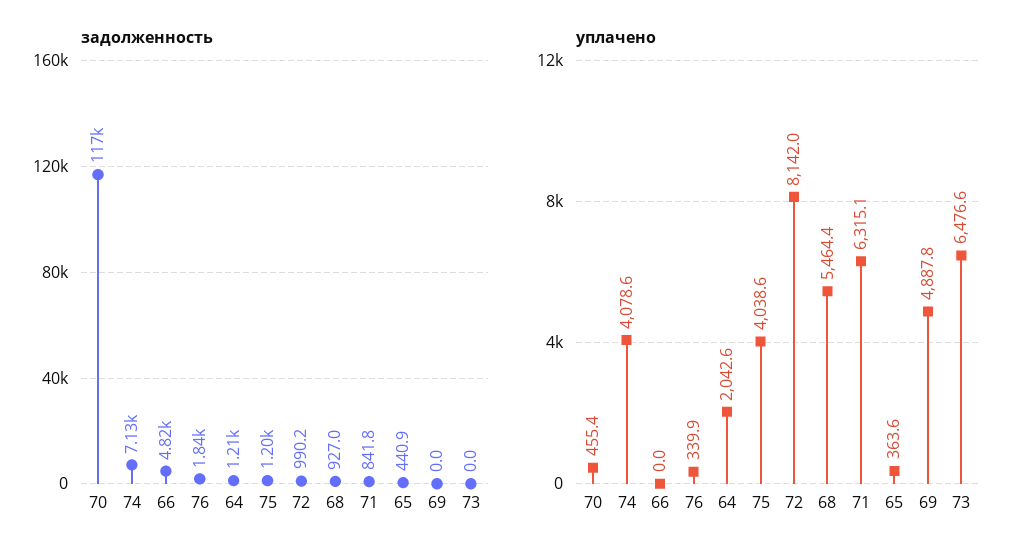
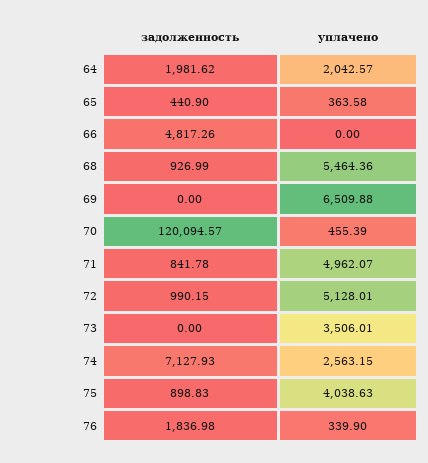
  {
    "задолженность": {
-     "70": 117000,
+     "70": 120094.57,
      "74": 7127.93,
      "66": 4817.26,
      "76": 1836.98,
-     "64": 1210,
+     "64": 1981.62,
-     "75": 1200,
+     "75": 898.83,
      "72": 990.15,
      "68": 926.99,
      "71": 841.78,
      "65": 440.9,
      "69": 0,
      "73": 0
    },
    "уплачено": {
      "70": 455.39,
-     "74": 4078.6,
+     "74": 2563.15,
      "66": 0,
      "76": 339.9,
      "64": 2042.57,
      "75": 4038.63,
-     "72": 8142,
+     "72": 5128.01,
      "68": 5464.36,
-     "71": 6315.1,
+     "71": 4962.07,
      "65": 363.58,
-     "69": 4887.8,
+     "69": 6509.88,
-     "73": 6476.6
+     "73": 3506.01
    }
  }

